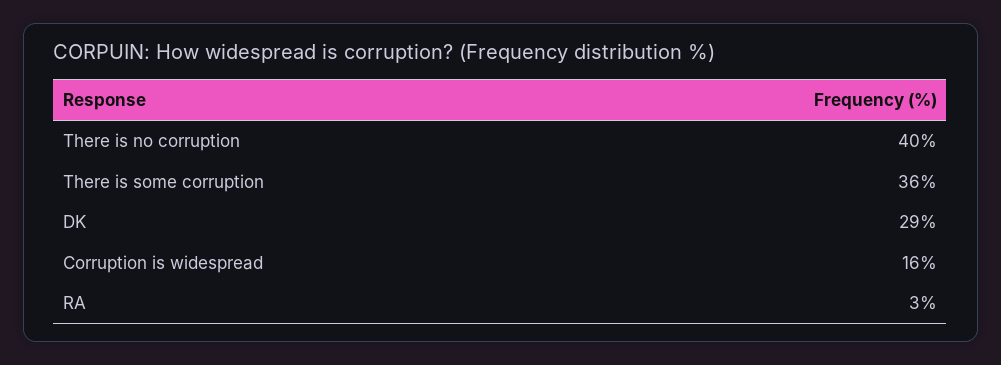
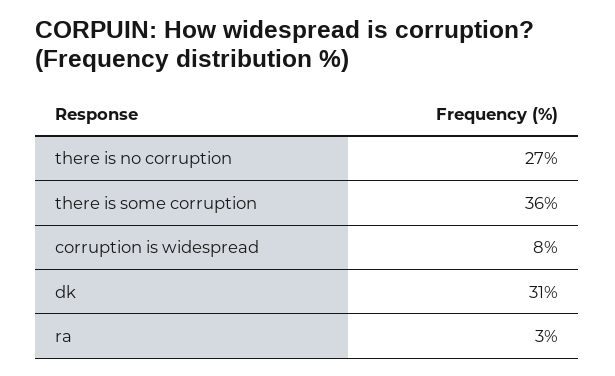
  {
-   "There is no corruption": 40,
+   "There is no corruption": 27,
    "There is some corruption": 36,
-   "DK": 29,
+   "DK": 31,
-   "Corruption is widespread": 16,
+   "Corruption is widespread": 8,
    "RA": 3
  }

